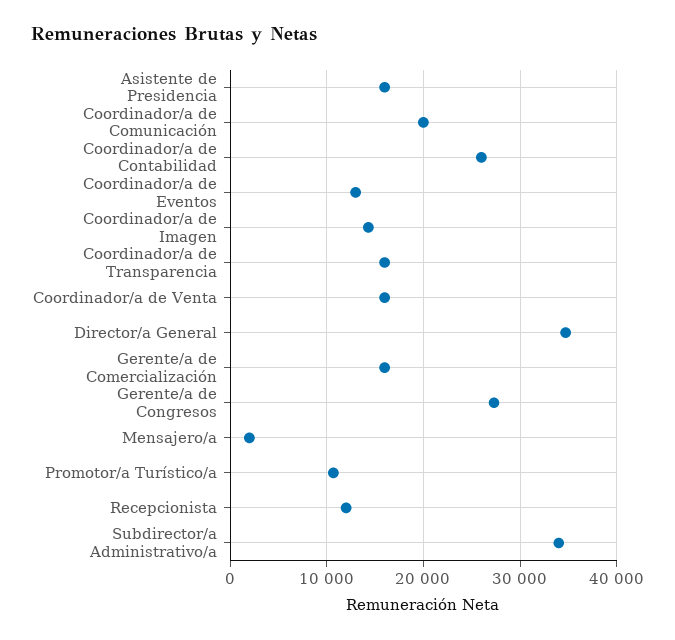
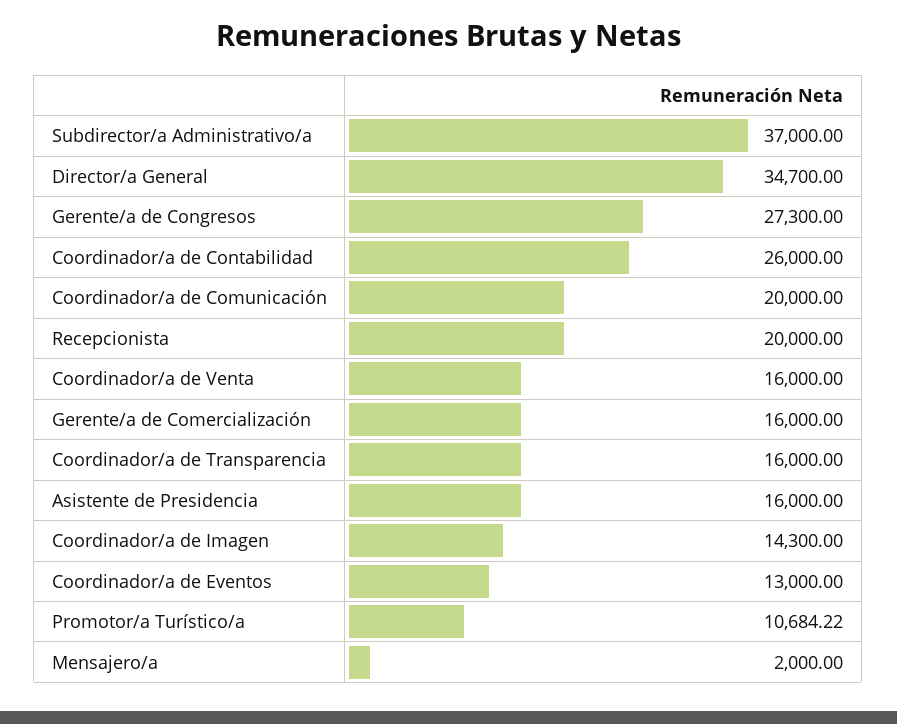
  {
    "Asistente de Presidencia": 16000,
    "Coordinador/a de Comunicación": 20000,
    "Coordinador/a de Contabilidad": 26000,
    "Coordinador/a de Eventos": 13000,
    "Coordinador/a de Imagen": 14300,
    "Coordinador/a de Transparencia": 16000,
    "Coordinador/a de Venta": 16000,
    "Director/a General": 34700,
    "Gerente/a de Comercialización": 16000,
    "Gerente/a de Congresos": 27300,
    "Mensajero/a": 2000,
    "Promotor/a Turístico/a": 10684.22,
-   "Recepcionista": 12000,
+   "Recepcionista": 20000,
-   "Subdirector/a Administrativo/a": 34000
+   "Subdirector/a Administrativo/a": 37000
  }

